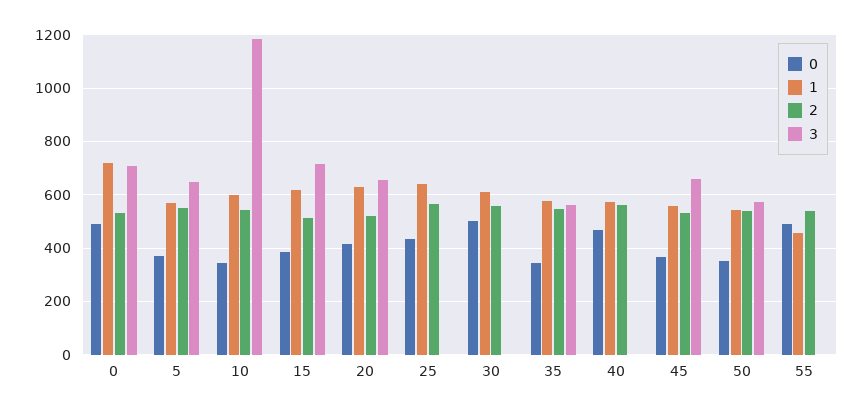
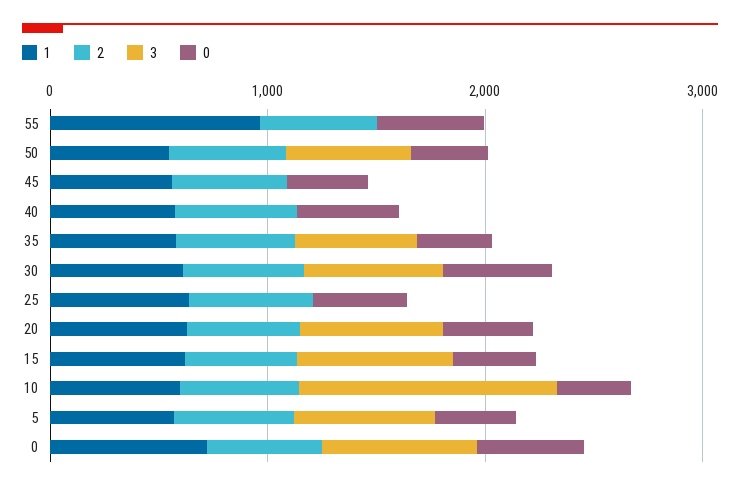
  {
    "0": {
      "0": 500,
      "5": 375,
      "10": 350,
      "15": 375,
      "20": 425,
      "25": 425,
      "30": 500,
      "35": 350,
      "40": 475,
      "45": 375,
      "50": 350,
      "55": 500
    },
    "1": {
      "0": 725,
      "5": 575,
      "10": 600,
      "15": 625,
      "20": 625,
      "25": 650,
      "30": 600,
      "35": 575,
      "40": 575,
      "45": 550,
      "50": 550,
-     "55": 450
+     "55": 1000
    },
    "2": {
      "0": 525,
      "5": 550,
      "10": 550,
      "15": 525,
      "20": 525,
      "25": 575,
      "30": 550,
      "35": 550,
      "40": 575,
      "45": 525,
      "50": 550,
      "55": 550
    },
    "3": {
      "0": 700,
      "5": 650,
      "10": 1175,
      "15": 725,
      "20": 650,
      "25": 0,
-     "30": 0,
+     "30": 600,
      "35": 550,
      "40": 0,
-     "45": 650,
+     "45": 0,
      "50": 575,
      "55": 0
    }
  }

